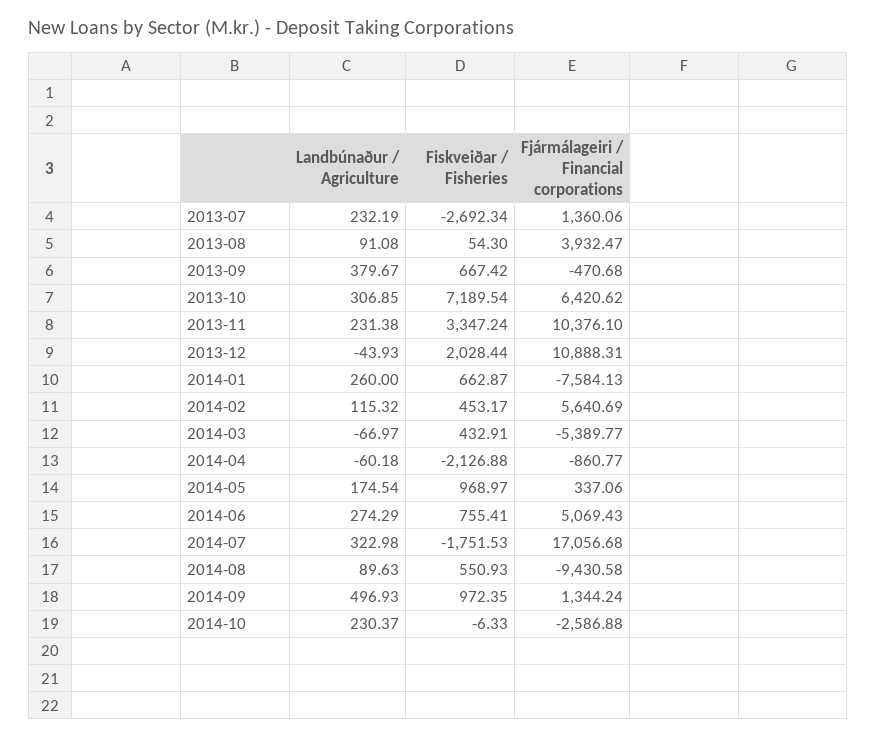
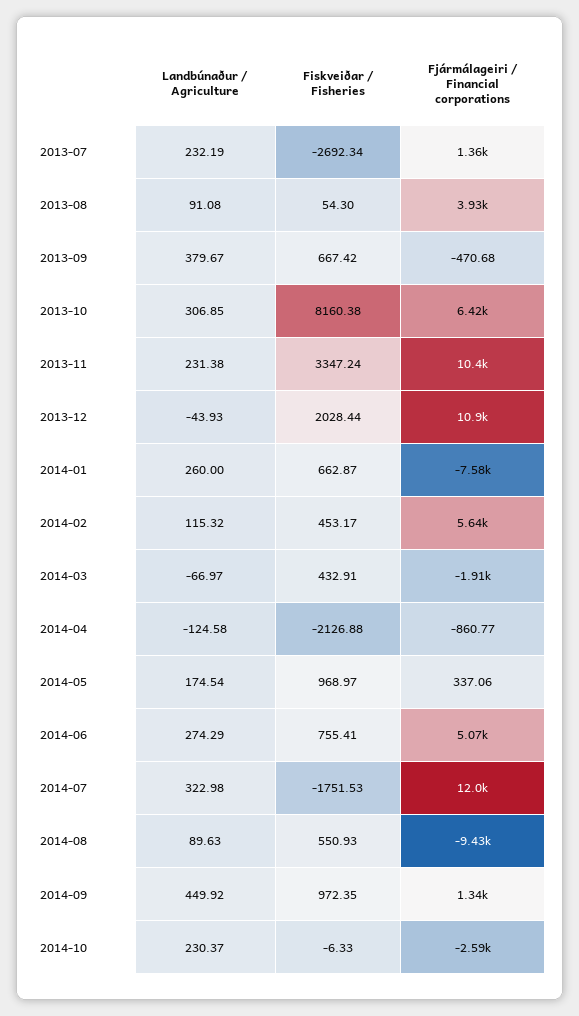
  {
    "Landbúnaður / Agriculture": {
      "2013-07": 232.19,
      "2013-08": 91.08,
      "2013-09": 379.67,
      "2013-10": 306.85,
      "2013-11": 231.38,
      "2013-12": -43.93,
      "2014-01": 260,
      "2014-02": 115.32,
      "2014-03": -66.97,
-     "2014-04": -60.18,
+     "2014-04": -124.58,
      "2014-05": 174.54,
      "2014-06": 274.29,
      "2014-07": 322.98,
      "2014-08": 89.63,
-     "2014-09": 496.93,
+     "2014-09": 449.92,
      "2014-10": 230.37
    },
    "Fiskveiðar / Fisheries": {
      "2013-07": -2692.34,
      "2013-08": 54.3,
      "2013-09": 667.42,
-     "2013-10": 7189.54,
+     "2013-10": 8160.38,
      "2013-11": 3347.24,
      "2013-12": 2028.44,
      "2014-01": 662.87,
      "2014-02": 453.17,
      "2014-03": 432.91,
      "2014-04": -2126.88,
      "2014-05": 968.97,
      "2014-06": 755.41,
      "2014-07": -1751.53,
      "2014-08": 550.93,
      "2014-09": 972.35,
      "2014-10": -6.33
    },
    "Fjármálageiri / Financial corporations": {
      "2013-07": 1360.06,
      "2013-08": 3932.47,
      "2013-09": -470.68,
      "2013-10": 6420.62,
      "2013-11": 10376.1,
      "2013-12": 10888.31,
      "2014-01": -7584.13,
      "2014-02": 5640.69,
-     "2014-03": -5389.77,
+     "2014-03": -1910,
      "2014-04": -860.77,
      "2014-05": 337.06,
      "2014-06": 5069.43,
-     "2014-07": 17056.68,
+     "2014-07": 12000,
      "2014-08": -9430.58,
      "2014-09": 1344.24,
      "2014-10": -2586.88
    }
  }

